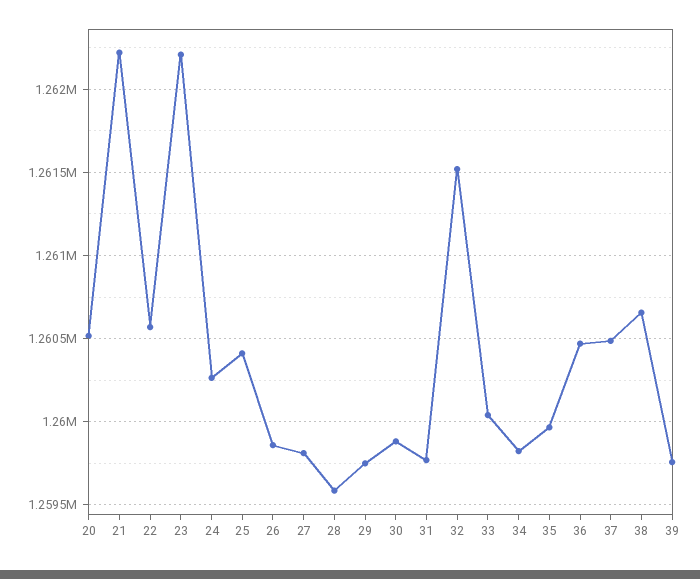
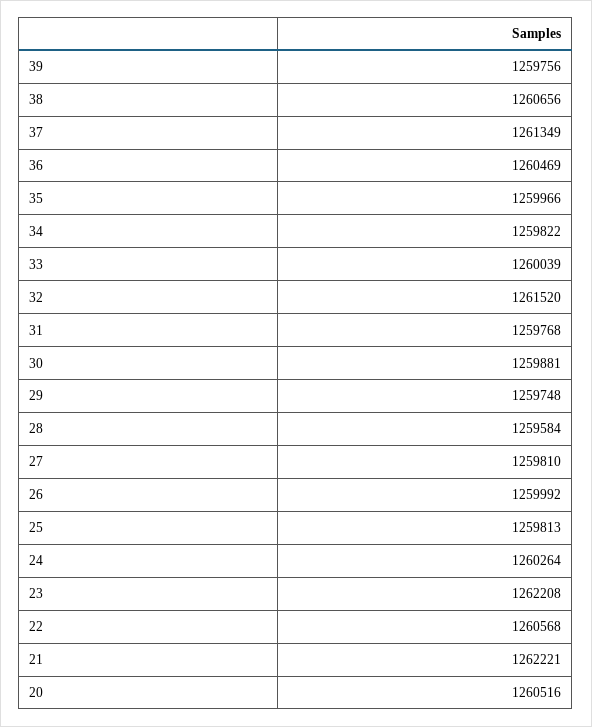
  {
    "20": 1260516,
    "21": 1262221,
    "22": 1260568,
    "23": 1262208,
    "24": 1260264,
-   "25": 1260400,
+   "25": 1259813,
-   "26": 1259850,
+   "26": 1259992,
    "27": 1259810,
    "28": 1259584,
    "29": 1259748,
    "30": 1259881,
    "31": 1259768,
    "32": 1261520,
    "33": 1260039,
    "34": 1259822,
    "35": 1259966,
    "36": 1260469,
-   "37": 1260500,
+   "37": 1261349,
    "38": 1260656,
    "39": 1259756
  }

